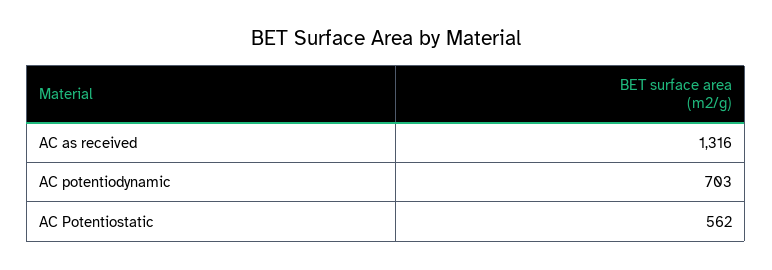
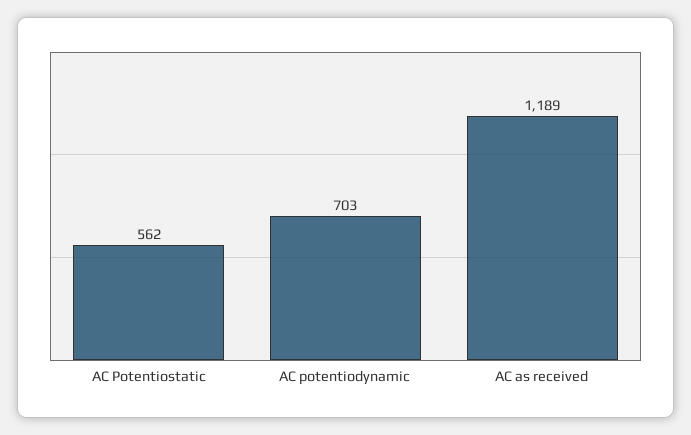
  {
-   "AC as received": 1316,
+   "AC as received": 1189,
    "AC potentiodynamic": 703,
    "AC Potentiostatic": 562
  }

